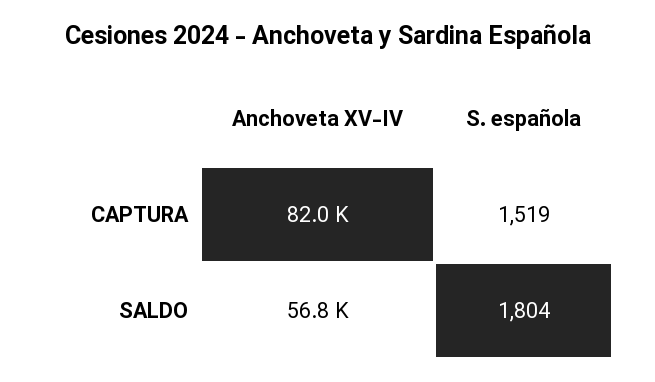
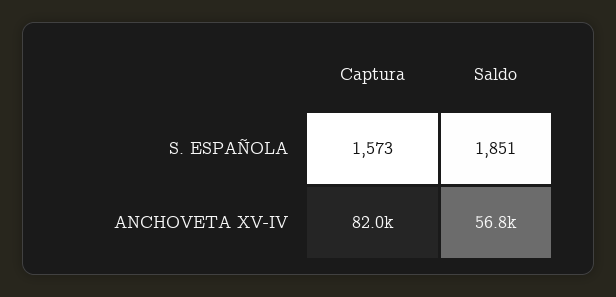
  {
    "Anchoveta XV-IV": {
      "CAPTURA": 82000,
      "SALDO": 56800
    },
    "S. española": {
-     "CAPTURA": 1519,
+     "CAPTURA": 1573,
-     "SALDO": 1804
+     "SALDO": 1851
    }
  }

